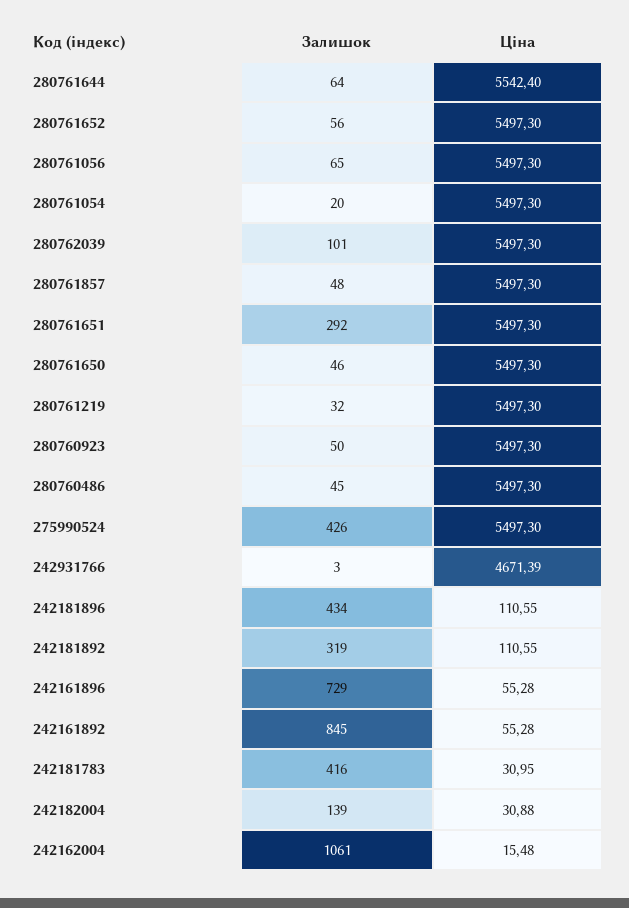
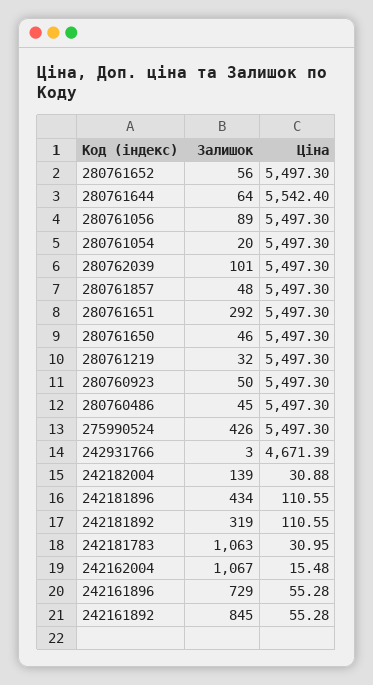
  {
    "Залишок": {
      "280761644": 64,
      "280761652": 56,
-     "280761056": 65,
+     "280761056": 89,
      "280761054": 20,
      "280762039": 101,
      "280761857": 48,
      "280761651": 292,
      "280761650": 46,
      "280761219": 32,
      "280760923": 50,
      "280760486": 45,
      "275990524": 426,
      "242931766": 3,
      "242181896": 434,
      "242181892": 319,
      "242161896": 729,
      "242161892": 845,
-     "242181783": 416,
+     "242181783": 1063,
      "242182004": 139,
-     "242162004": 1061
+     "242162004": 1067
    },
    "Ціна": {
      "280761644": 5542.4,
      "280761652": 5497.3,
      "280761056": 5497.3,
      "280761054": 5497.3,
      "280762039": 5497.3,
      "280761857": 5497.3,
      "280761651": 5497.3,
      "280761650": 5497.3,
      "280761219": 5497.3,
      "280760923": 5497.3,
      "280760486": 5497.3,
      "275990524": 5497.3,
      "242931766": 4671.39,
      "242181896": 110.55,
      "242181892": 110.55,
      "242161896": 55.28,
      "242161892": 55.28,
      "242181783": 30.95,
      "242182004": 30.88,
      "242162004": 15.48
    }
  }

